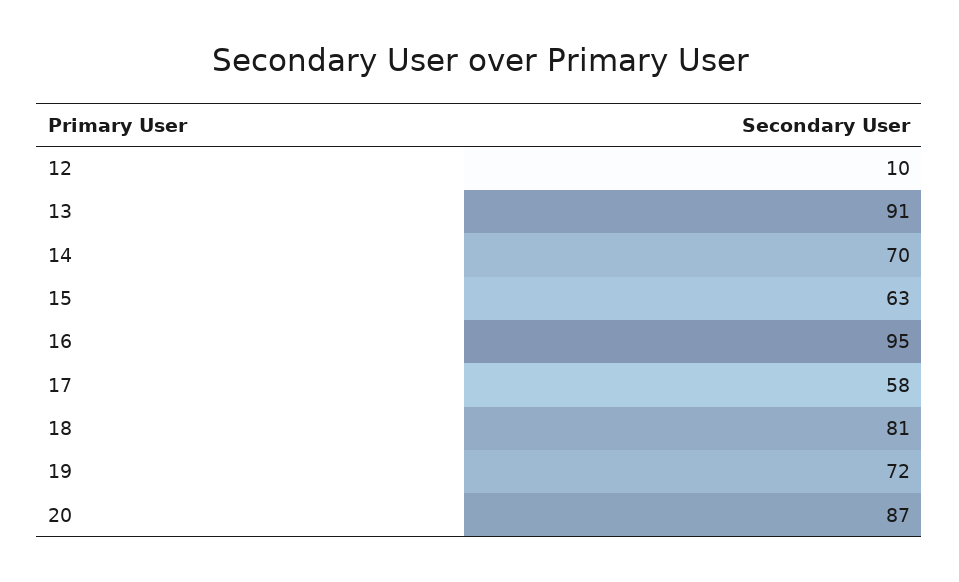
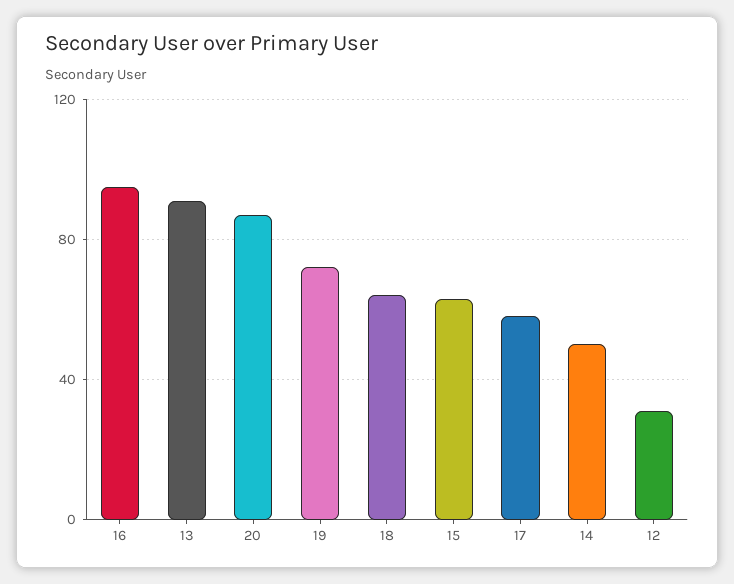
  {
-   "12": 10,
+   "12": 30,
    "13": 91,
-   "14": 70,
+   "14": 50,
    "15": 63,
    "16": 95,
    "17": 58,
-   "18": 81,
+   "18": 65,
    "19": 72,
    "20": 87
  }

